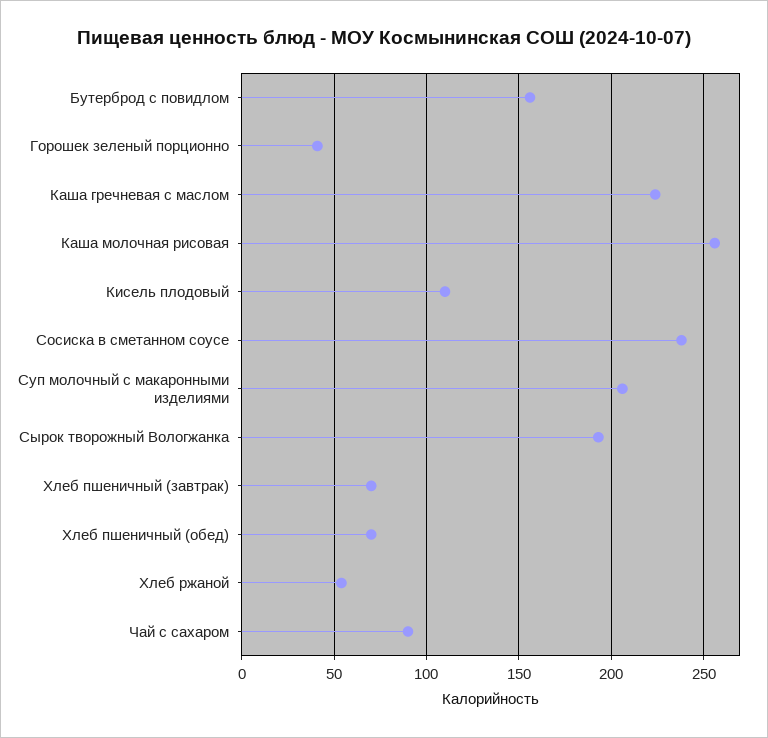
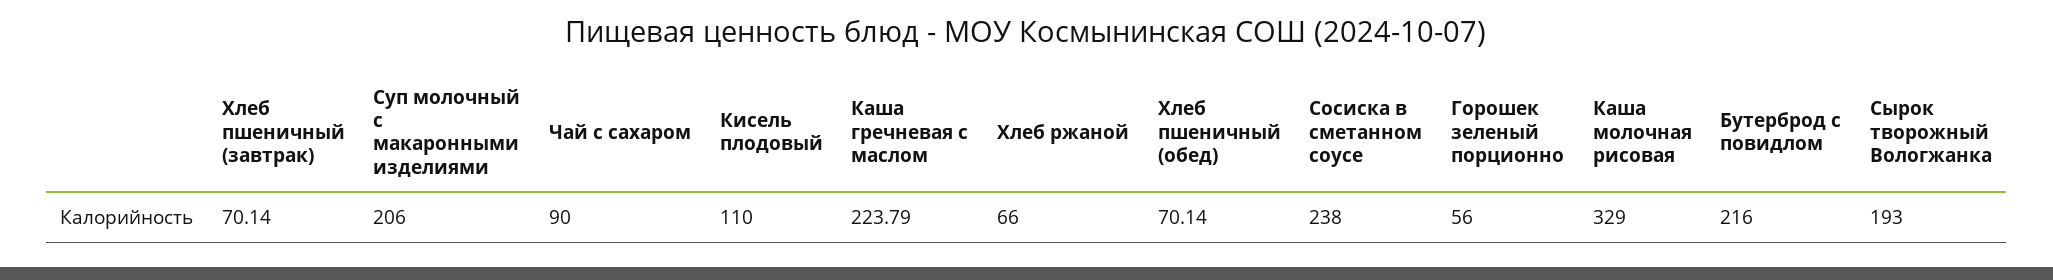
  {
-   "Бутерброд с повидлом": 155,
+   "Бутерброд с повидлом": 216,
-   "Горошек зеленый порционно": 40,
+   "Горошек зеленый порционно": 56,
    "Каша гречневая с маслом": 223.79,
-   "Каша молочная рисовая": 255,
+   "Каша молочная рисовая": 329,
    "Кисель плодовый": 110,
    "Сосиска в сметанном соусе": 238,
    "Суп молочный с макаронными изделиями": 206,
    "Сырок творожный Вологжанка": 193,
    "Хлеб пшеничный (завтрак)": 70.14,
    "Хлеб пшеничный (обед)": 70.14,
-   "Хлеб ржаной": 55,
+   "Хлеб ржаной": 66,
    "Чай с сахаром": 90
  }

